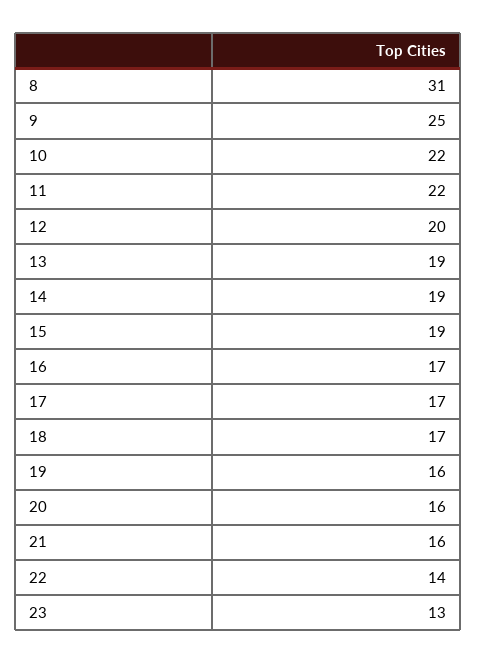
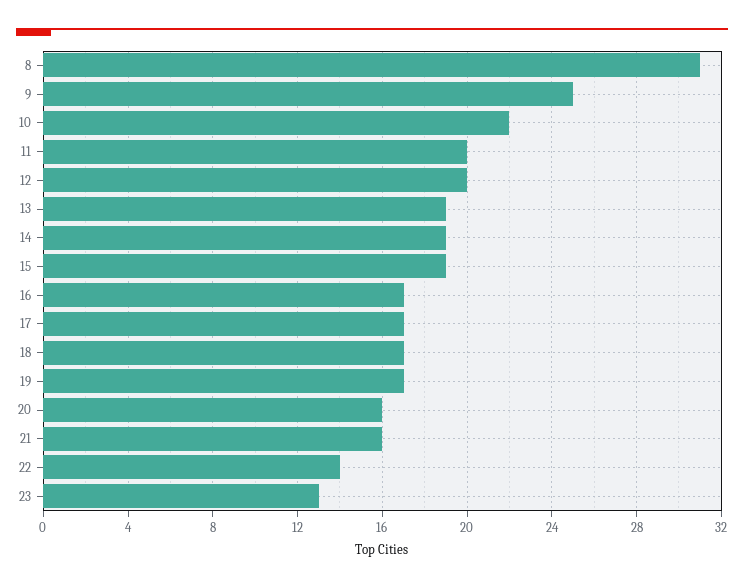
  {
    "8": 31,
    "9": 25,
    "10": 22,
-   "11": 22,
+   "11": 20,
    "12": 20,
    "13": 19,
    "14": 19,
    "15": 19,
    "16": 17,
    "17": 17,
    "18": 17,
-   "19": 16,
+   "19": 17,
    "20": 16,
    "21": 16,
    "22": 14,
    "23": 13
  }

